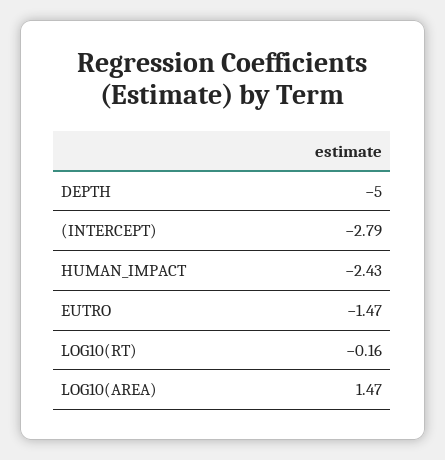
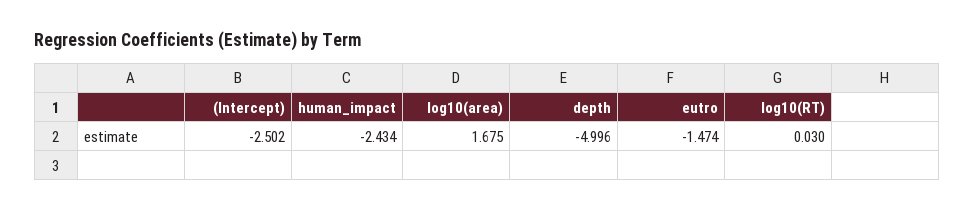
  {
    "DEPTH": -4.996,
-   "(INTERCEPT)": -2.79,
+   "(INTERCEPT)": -2.502,
    "HUMAN_IMPACT": -2.434,
    "EUTRO": -1.474,
-   "LOG10(RT)": -0.16,
+   "LOG10(RT)": 0.03,
-   "LOG10(AREA)": 1.47
+   "LOG10(AREA)": 1.675
  }

